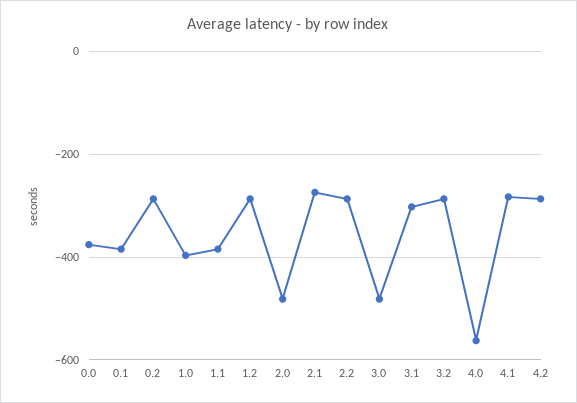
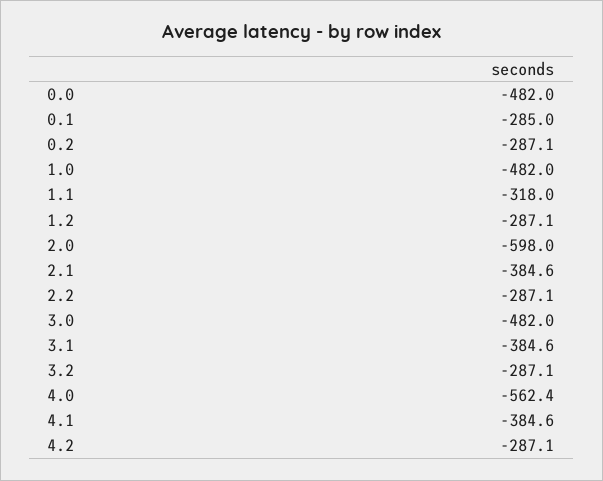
  {
-   "0.0": -380,
+   "0.0": -482,
-   "0.1": -380,
+   "0.1": -285,
    "0.2": -287.1,
-   "1.0": -400,
+   "1.0": -482,
-   "1.1": -380,
+   "1.1": -318,
    "1.2": -287.1,
-   "2.0": -480,
+   "2.0": -598,
-   "2.1": -280,
+   "2.1": -384.6,
    "2.2": -287.1,
    "3.0": -482,
-   "3.1": -300,
+   "3.1": -384.6,
    "3.2": -287.1,
    "4.0": -562.4,
-   "4.1": -280,
+   "4.1": -384.6,
    "4.2": -287.1
  }

